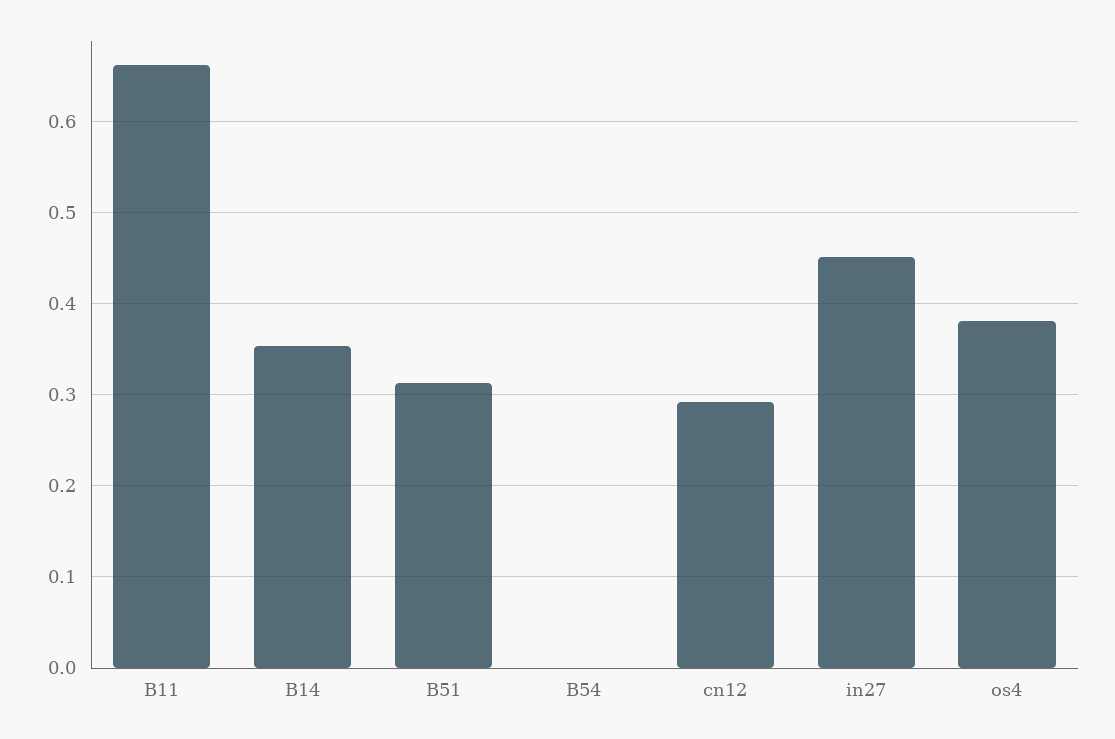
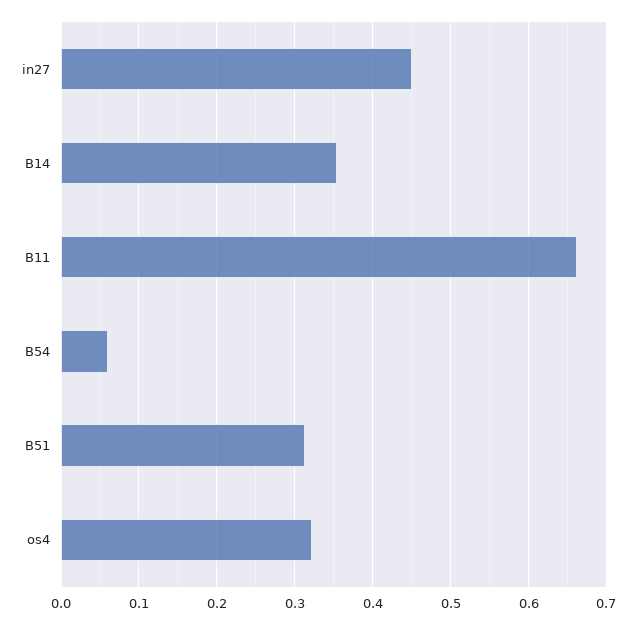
  {
    "B11": 0.66,
    "B14": 0.35,
    "B51": 0.31,
-   "B54": 0,
+   "B54": 0.06,
-   "cn12": 0.29,
    "in27": 0.45,
-   "os4": 0.38
+   "os4": 0.32
  }

